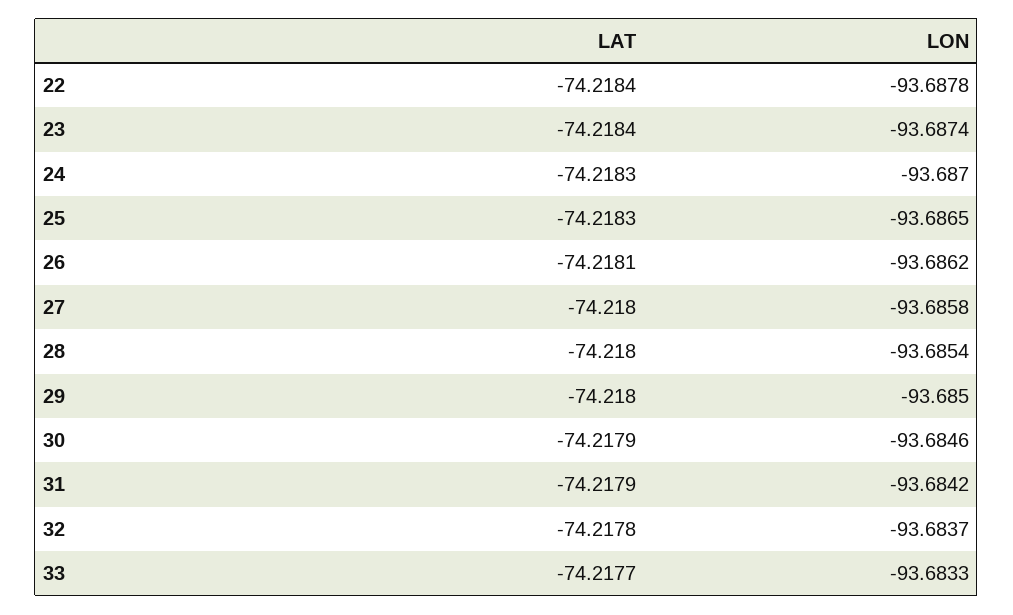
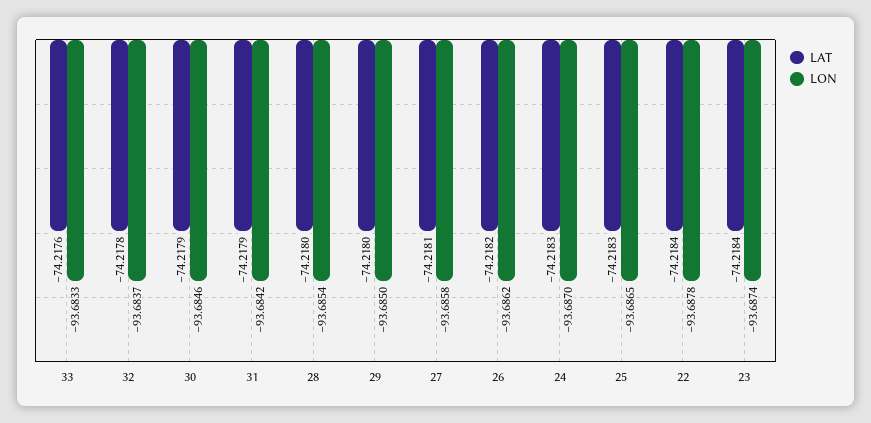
  {
    "LAT": {
      "22": -74.2184,
      "23": -74.2184,
      "24": -74.2183,
      "25": -74.2183,
-     "26": -74.2181,
+     "26": -74.2182,
-     "27": -74.218,
+     "27": -74.2181,
      "28": -74.218,
      "29": -74.218,
      "30": -74.2179,
      "31": -74.2179,
      "32": -74.2178,
-     "33": -74.2177
+     "33": -74.2176
    },
    "LON": {
      "22": -93.6878,
      "23": -93.6874,
      "24": -93.687,
      "25": -93.6865,
      "26": -93.6862,
      "27": -93.6858,
      "28": -93.6854,
      "29": -93.685,
      "30": -93.6846,
      "31": -93.6842,
      "32": -93.6837,
      "33": -93.6833
    }
  }

